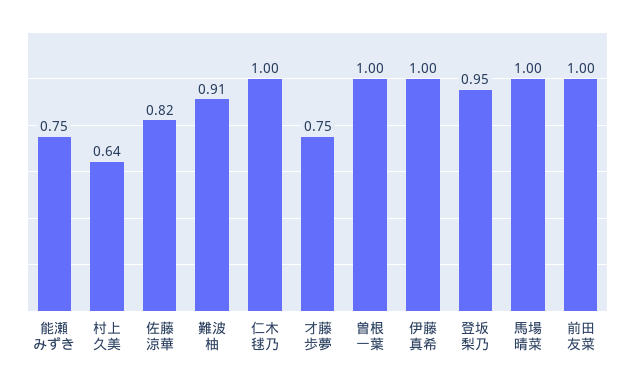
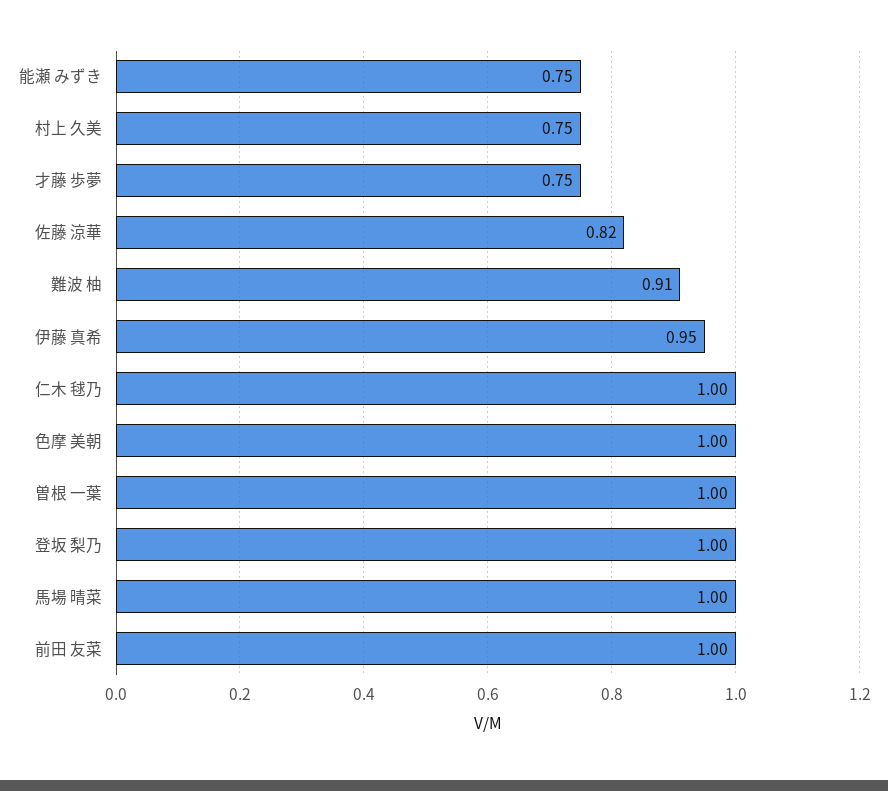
  {
    "能瀬 みずき": 0.75,
-   "村上 久美": 0.64,
+   "村上 久美": 0.75,
    "佐藤 涼華": 0.82,
    "難波 柚": 0.91,
    "仁木 毬乃": 1,
    "才藤 歩夢": 0.75,
    "曽根 一葉": 1,
-   "伊藤 真希": 1,
+   "伊藤 真希": 0.95,
-   "登坂 梨乃": 0.95,
+   "登坂 梨乃": 1,
    "馬場 晴菜": 1,
-   "前田 友菜": 1
+   "前田 友菜": 1,
+   "色摩 美朝": 1
  }

